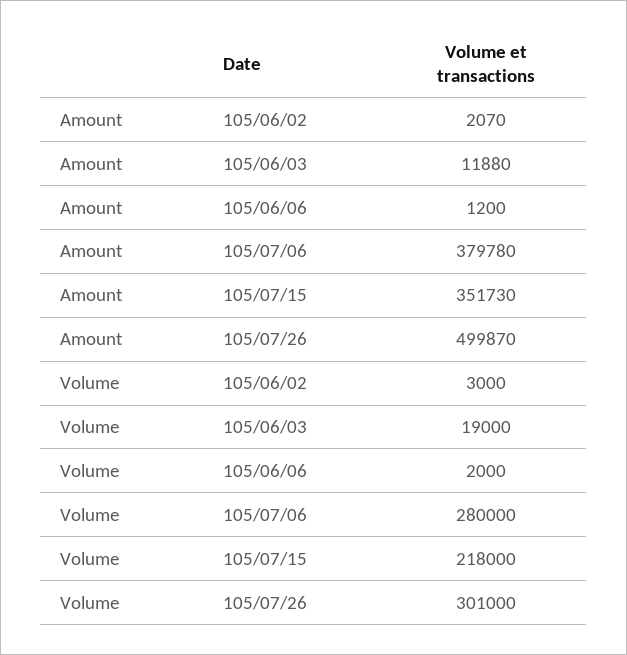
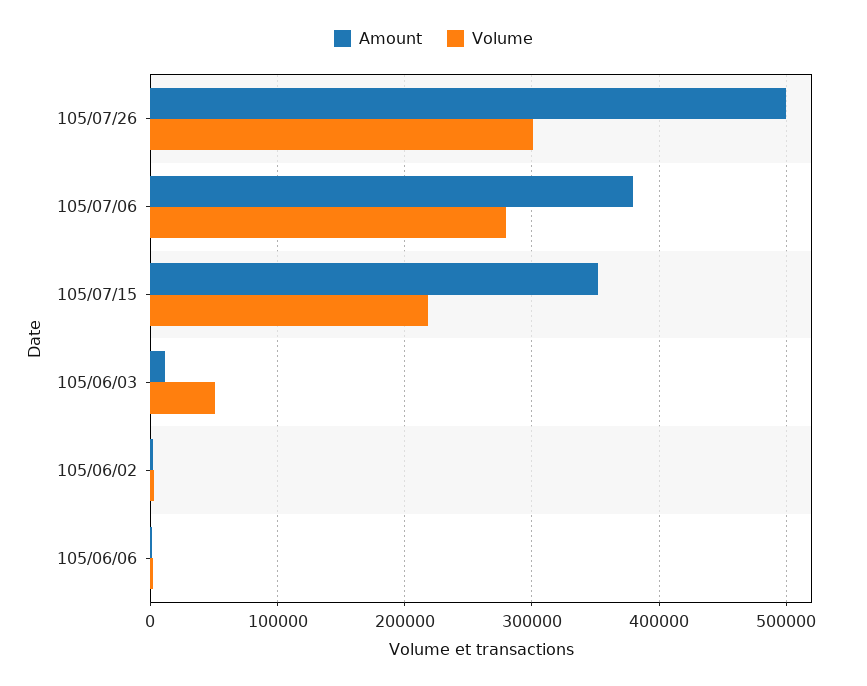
  {
    "Amount": {
      "105/06/02": 2070,
      "105/06/03": 11880,
      "105/06/06": 1200,
      "105/07/06": 379780,
      "105/07/15": 351730,
      "105/07/26": 499870
    },
    "Volume": {
      "105/06/02": 3000,
-     "105/06/03": 19000,
+     "105/06/03": 50000,
      "105/06/06": 2000,
      "105/07/06": 280000,
      "105/07/15": 218000,
      "105/07/26": 301000
    }
  }

